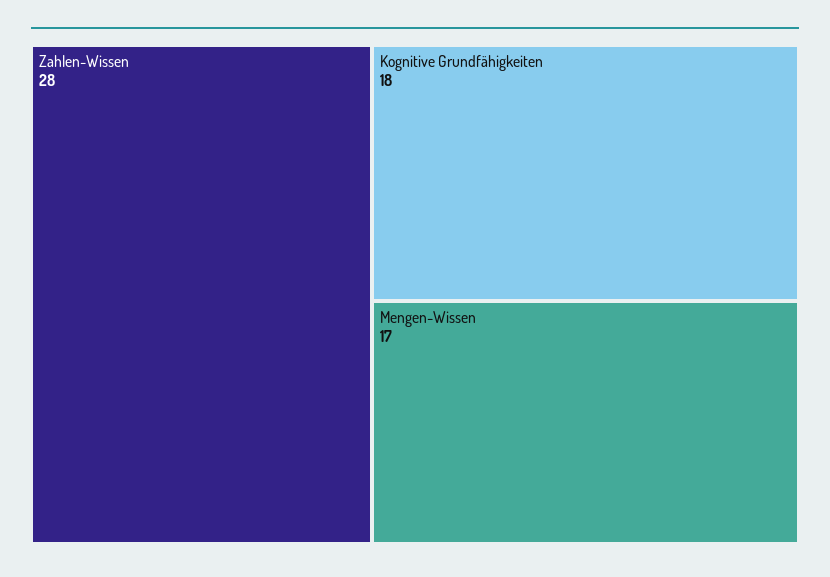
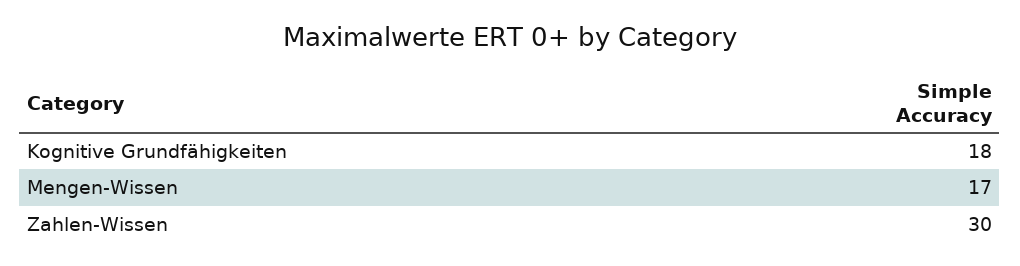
  {
-   "Zahlen-Wissen": 28,
+   "Zahlen-Wissen": 30,
    "Kognitive Grundfähigkeiten": 18,
    "Mengen-Wissen": 17
  }

